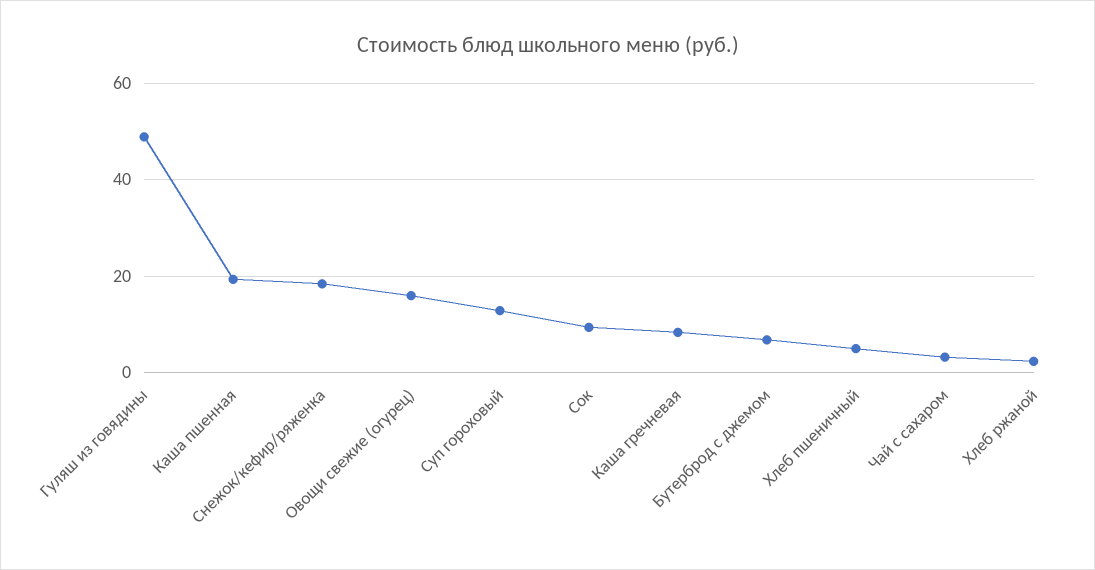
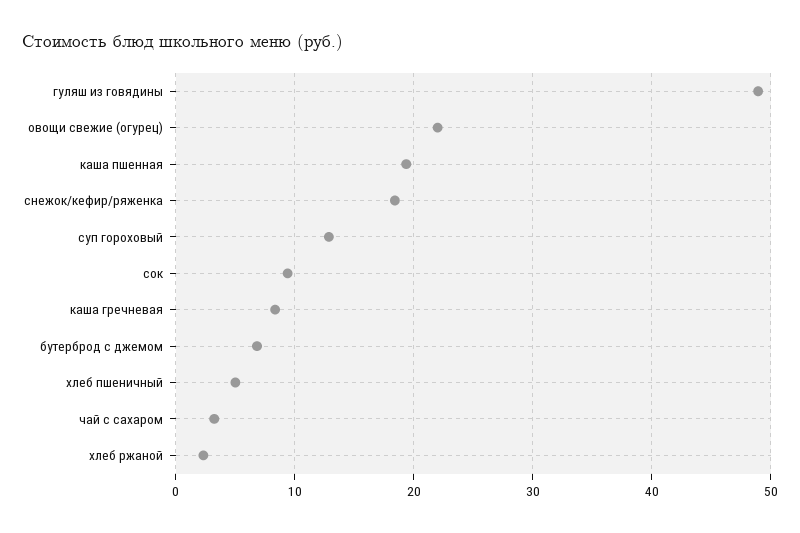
  {
    "Гуляш из говядины": 49,
    "Каша пшенная": 19,
    "Снежок/кефир/ряженка": 18,
-   "Овощи свежие (огурец)": 16,
+   "Овощи свежие (огурец)": 22,
    "Суп гороховый": 13,
    "Сок": 9,
    "Каша гречневая": 8,
    "Бутерброд с джемом": 7,
    "Хлеб пшеничный": 5,
    "Чай с сахаром": 3,
    "Хлеб ржаной": 2
  }

